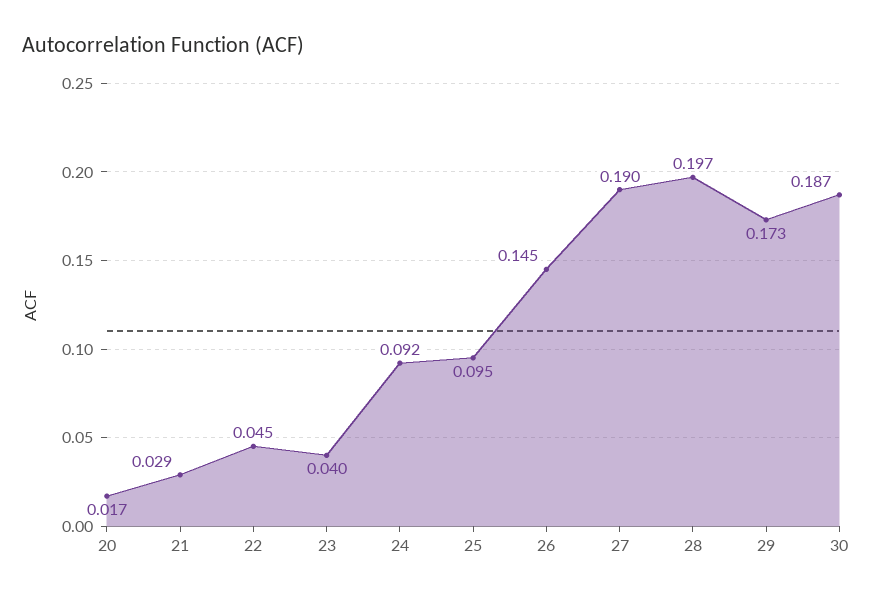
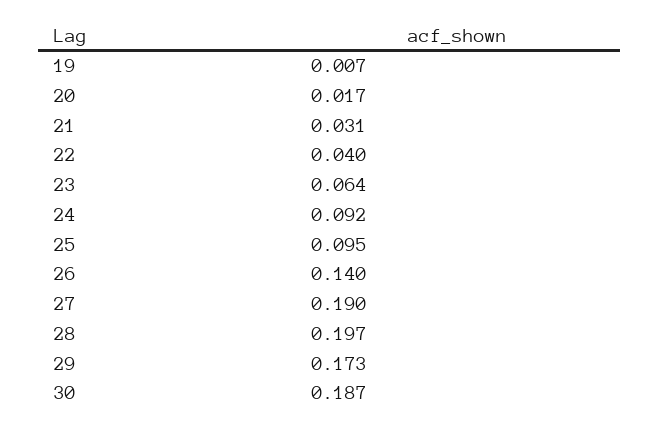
  {
    "20": 0.017,
-   "21": 0.029,
+   "21": 0.031,
-   "22": 0.045,
+   "22": 0.04,
-   "23": 0.04,
+   "23": 0.064,
    "24": 0.092,
    "25": 0.095,
-   "26": 0.145,
+   "26": 0.14,
    "27": 0.19,
    "28": 0.197,
    "29": 0.173,
-   "30": 0.187
+   "30": 0.187,
+   "19": 0.007
  }

